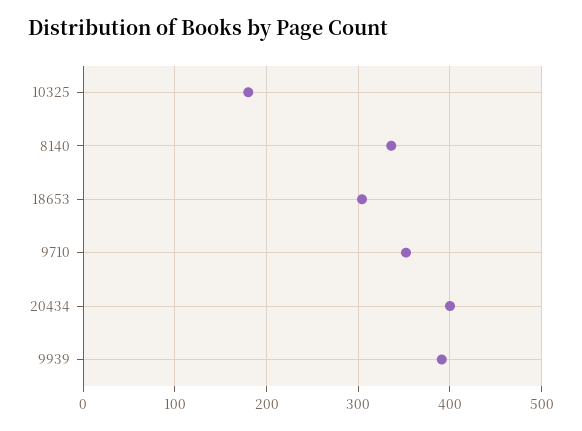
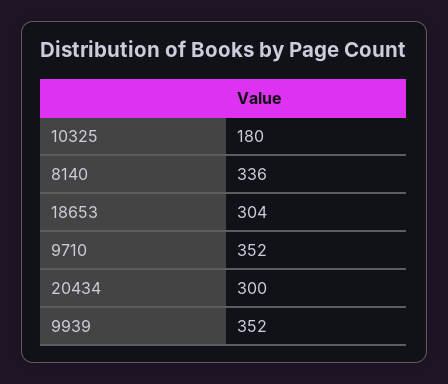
  {
    "10325": 180,
    "8140": 336,
    "18653": 304,
    "9710": 352,
-   "20434": 400,
+   "20434": 300,
-   "9939": 390
+   "9939": 352
  }

